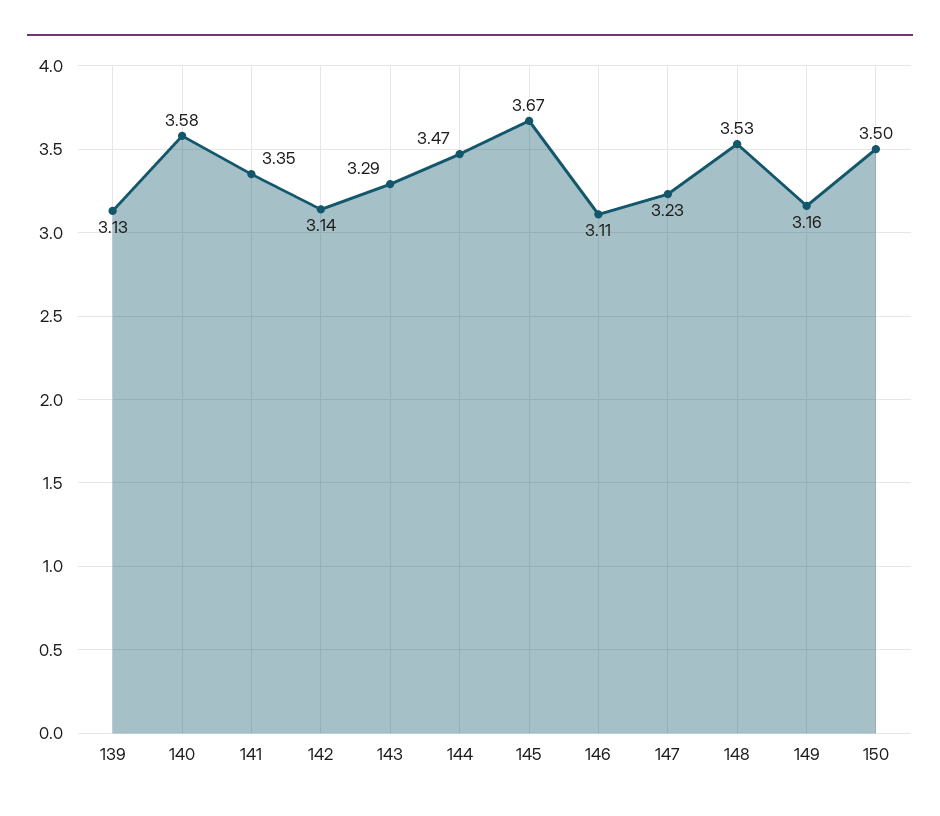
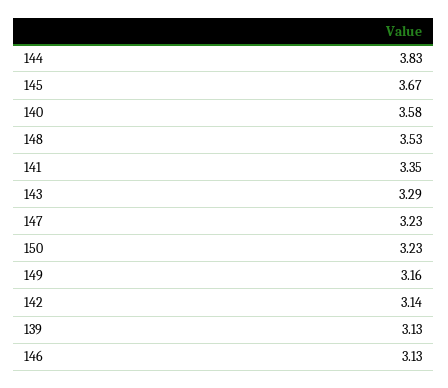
  {
    "139": 3.13,
    "140": 3.58,
    "141": 3.35,
    "142": 3.14,
    "143": 3.29,
-   "144": 3.47,
+   "144": 3.83,
    "145": 3.67,
-   "146": 3.11,
+   "146": 3.13,
    "147": 3.23,
    "148": 3.53,
    "149": 3.16,
-   "150": 3.5
+   "150": 3.23
  }

